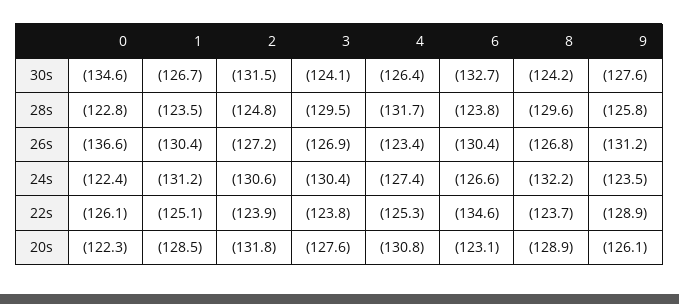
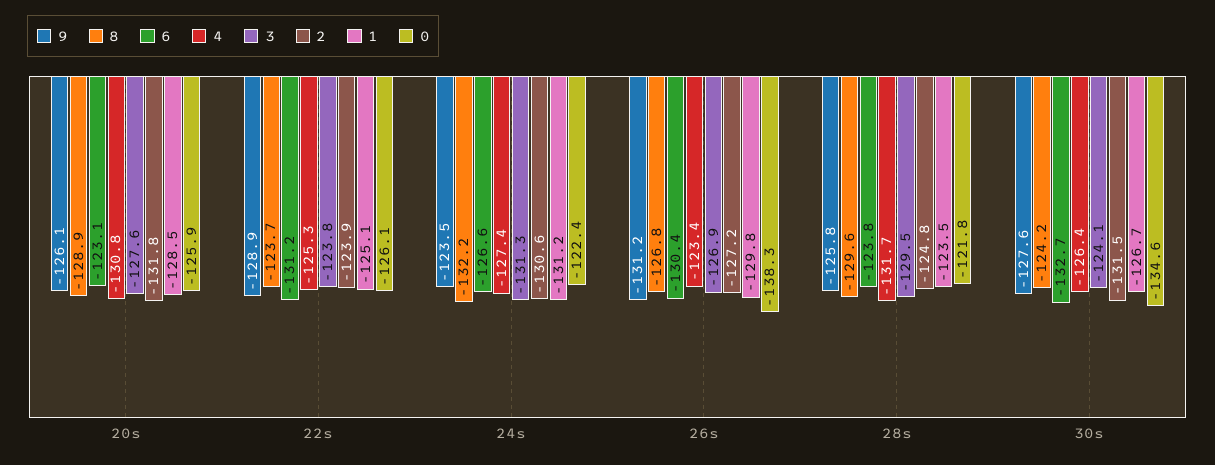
  {
    "0": {
      "30s": -134.6,
-     "28s": -122.8,
+     "28s": -121.8,
-     "26s": -136.6,
+     "26s": -138.3,
      "24s": -122.4,
      "22s": -126.1,
-     "20s": -122.3
+     "20s": -125.9
    },
    "1": {
      "30s": -126.7,
      "28s": -123.5,
-     "26s": -130.4,
+     "26s": -129.8,
      "24s": -131.2,
      "22s": -125.1,
      "20s": -128.5
    },
    "2": {
      "30s": -131.5,
      "28s": -124.8,
      "26s": -127.2,
      "24s": -130.6,
      "22s": -123.9,
      "20s": -131.8
    },
    "3": {
      "30s": -124.1,
      "28s": -129.5,
      "26s": -126.9,
-     "24s": -130.4,
+     "24s": -131.3,
      "22s": -123.8,
      "20s": -127.6
    },
    "4": {
      "30s": -126.4,
      "28s": -131.7,
      "26s": -123.4,
      "24s": -127.4,
      "22s": -125.3,
      "20s": -130.8
    },
    "6": {
      "30s": -132.7,
      "28s": -123.8,
      "26s": -130.4,
      "24s": -126.6,
-     "22s": -134.6,
+     "22s": -131.2,
      "20s": -123.1
    },
    "8": {
      "30s": -124.2,
      "28s": -129.6,
      "26s": -126.8,
      "24s": -132.2,
      "22s": -123.7,
      "20s": -128.9
    },
    "9": {
      "30s": -127.6,
      "28s": -125.8,
      "26s": -131.2,
      "24s": -123.5,
      "22s": -128.9,
      "20s": -126.1
    }
  }

